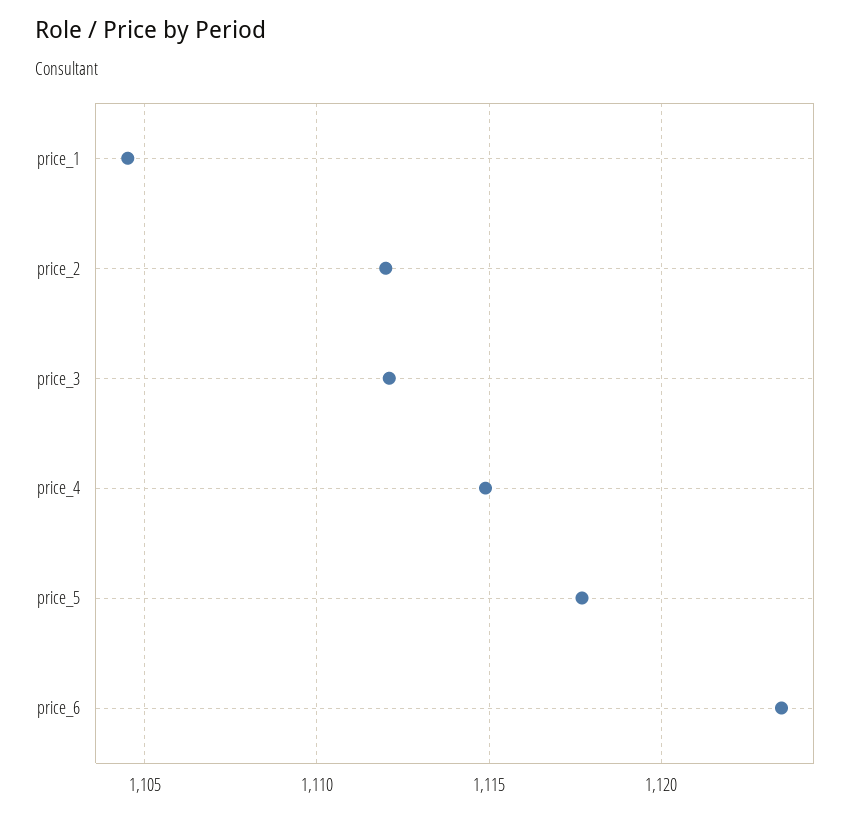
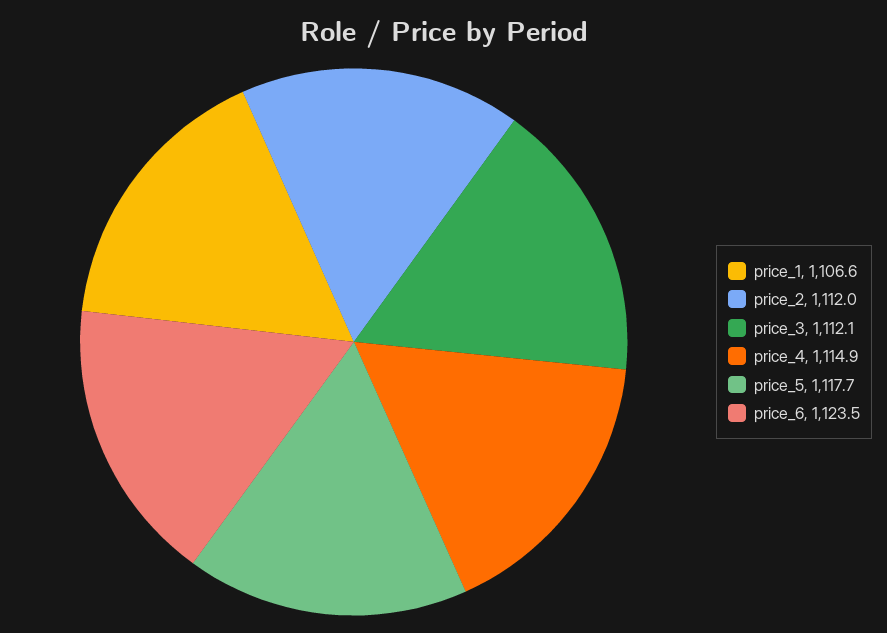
  {
-   "price_1": 1104.5,
+   "price_1": 1106.6,
    "price_2": 1112,
    "price_3": 1112.1,
    "price_4": 1114.9,
    "price_5": 1117.7,
    "price_6": 1123.5
  }

